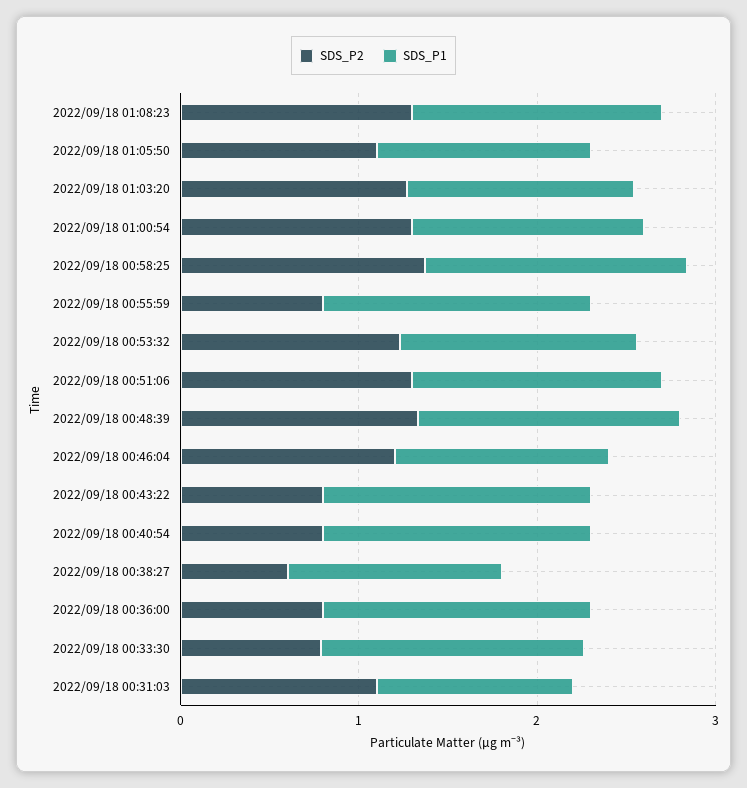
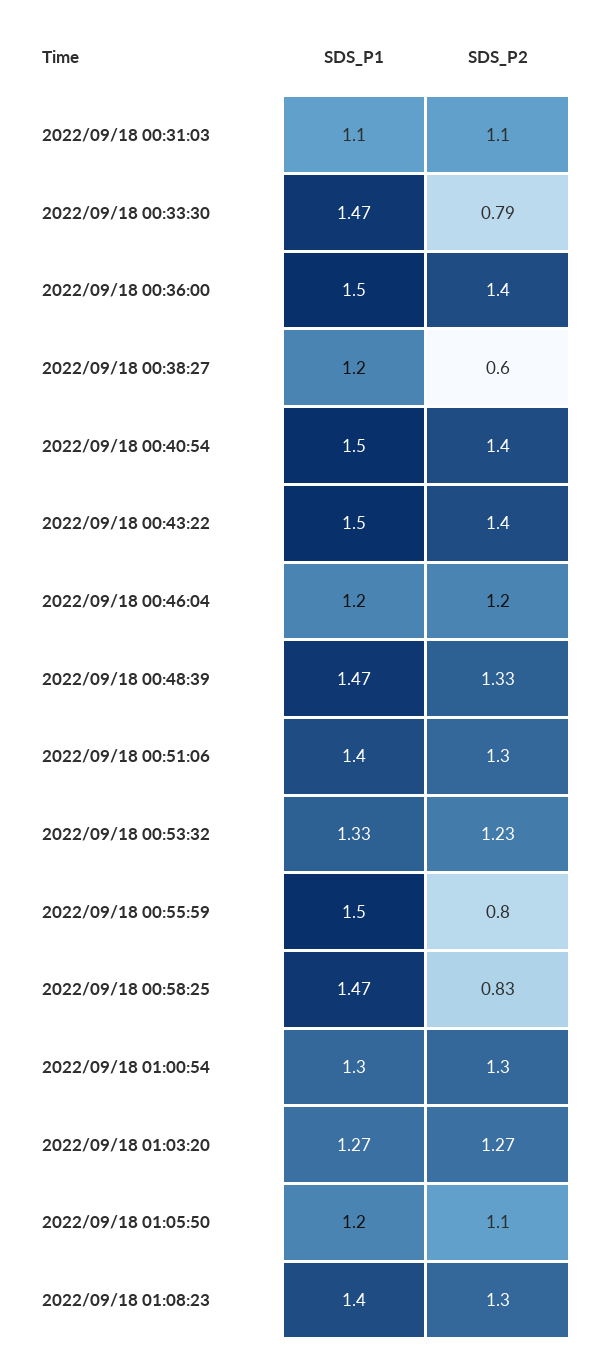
  {
    "SDS_P2": {
      "2022/09/18 01:08:23": 1.3,
      "2022/09/18 01:05:50": 1.1,
      "2022/09/18 01:03:20": 1.27,
      "2022/09/18 01:00:54": 1.3,
-     "2022/09/18 00:58:25": 1.4,
+     "2022/09/18 00:58:25": 0.83,
      "2022/09/18 00:55:59": 0.8,
      "2022/09/18 00:53:32": 1.23,
      "2022/09/18 00:51:06": 1.3,
      "2022/09/18 00:48:39": 1.33,
      "2022/09/18 00:46:04": 1.2,
-     "2022/09/18 00:43:22": 0.8,
+     "2022/09/18 00:43:22": 1.4,
-     "2022/09/18 00:40:54": 0.8,
+     "2022/09/18 00:40:54": 1.4,
      "2022/09/18 00:38:27": 0.6,
-     "2022/09/18 00:36:00": 0.8,
+     "2022/09/18 00:36:00": 1.4,
      "2022/09/18 00:33:30": 0.79,
      "2022/09/18 00:31:03": 1.1
    },
    "SDS_P1": {
      "2022/09/18 01:08:23": 1.4,
      "2022/09/18 01:05:50": 1.2,
      "2022/09/18 01:03:20": 1.27,
      "2022/09/18 01:00:54": 1.3,
      "2022/09/18 00:58:25": 1.47,
      "2022/09/18 00:55:59": 1.5,
      "2022/09/18 00:53:32": 1.33,
      "2022/09/18 00:51:06": 1.4,
      "2022/09/18 00:48:39": 1.47,
      "2022/09/18 00:46:04": 1.2,
      "2022/09/18 00:43:22": 1.5,
      "2022/09/18 00:40:54": 1.5,
      "2022/09/18 00:38:27": 1.2,
      "2022/09/18 00:36:00": 1.5,
      "2022/09/18 00:33:30": 1.47,
      "2022/09/18 00:31:03": 1.1
    }
  }

